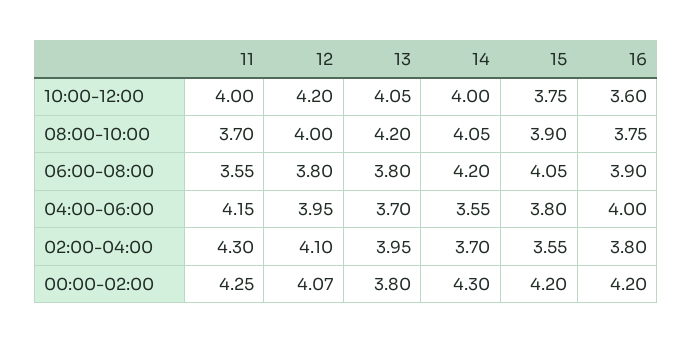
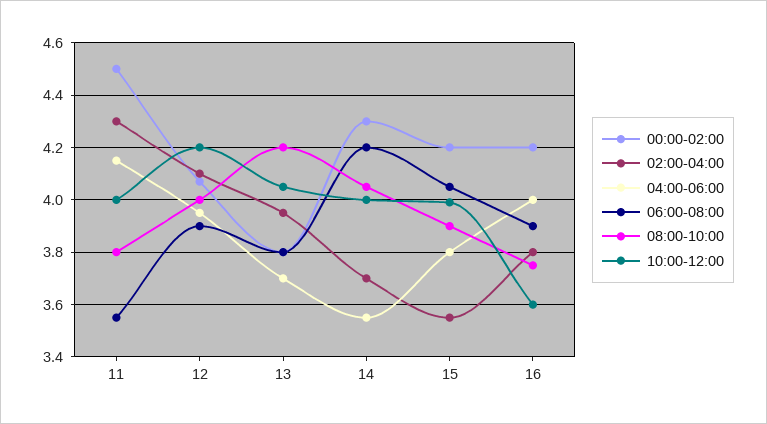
  {
    "10:00-12:00": {
      "11": 4,
      "12": 4.2,
      "13": 4.05,
      "14": 4,
-     "15": 3.75,
+     "15": 4,
      "16": 3.6
    },
    "08:00-10:00": {
-     "11": 3.7,
+     "11": 3.8,
      "12": 4,
      "13": 4.2,
      "14": 4.05,
      "15": 3.9,
      "16": 3.75
    },
    "06:00-08:00": {
      "11": 3.55,
-     "12": 3.8,
+     "12": 3.9,
      "13": 3.8,
      "14": 4.2,
      "15": 4.05,
      "16": 3.9
    },
    "04:00-06:00": {
      "11": 4.15,
      "12": 3.95,
      "13": 3.7,
      "14": 3.55,
      "15": 3.8,
      "16": 4
    },
    "02:00-04:00": {
      "11": 4.3,
      "12": 4.1,
      "13": 3.95,
      "14": 3.7,
      "15": 3.55,
      "16": 3.8
    },
    "00:00-02:00": {
-     "11": 4.25,
+     "11": 4.5,
      "12": 4.07,
      "13": 3.8,
      "14": 4.3,
      "15": 4.2,
      "16": 4.2
    }
  }

